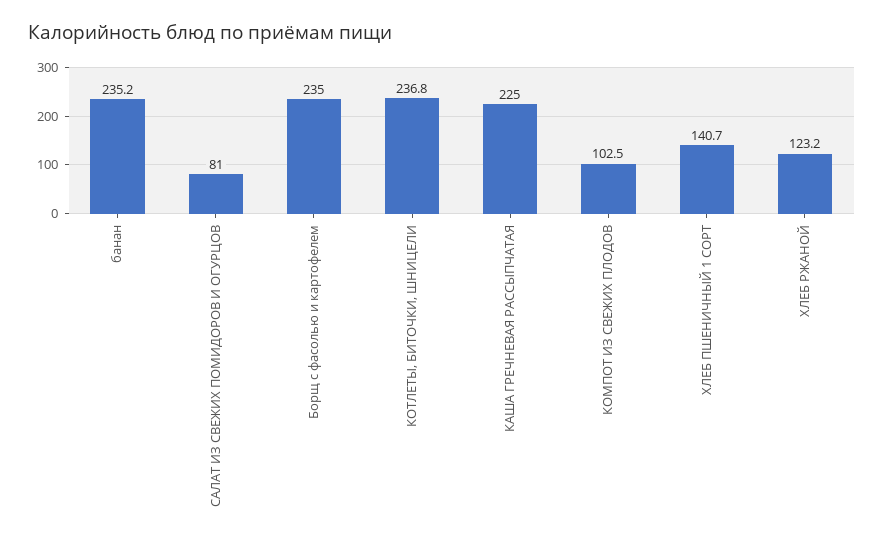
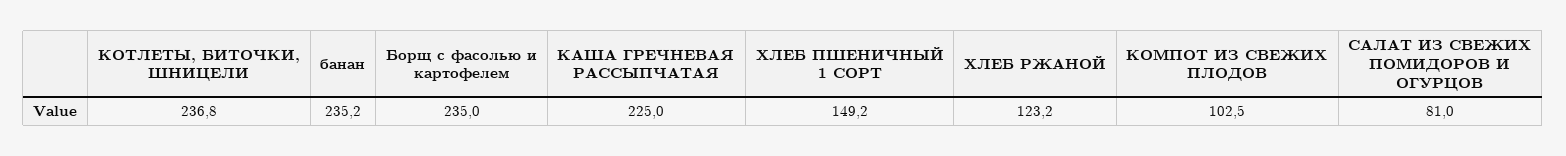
  {
    "банан": 235.2,
    "САЛАТ ИЗ СВЕЖИХ ПОМИДОРОВ И ОГУРЦОВ": 81,
    "Борщ с фасолью и картофелем": 235,
    "КОТЛЕТЫ, БИТОЧКИ, ШНИЦЕЛИ": 236.8,
    "КАША ГРЕЧНЕВАЯ РАССЫПЧАТАЯ": 225,
    "КОМПОТ ИЗ СВЕЖИХ ПЛОДОВ": 102.5,
-   "ХЛЕБ ПШЕНИЧНЫЙ 1 СОРТ": 140.7,
+   "ХЛЕБ ПШЕНИЧНЫЙ 1 СОРТ": 149.2,
    "ХЛЕБ РЖАНОЙ": 123.2
  }

